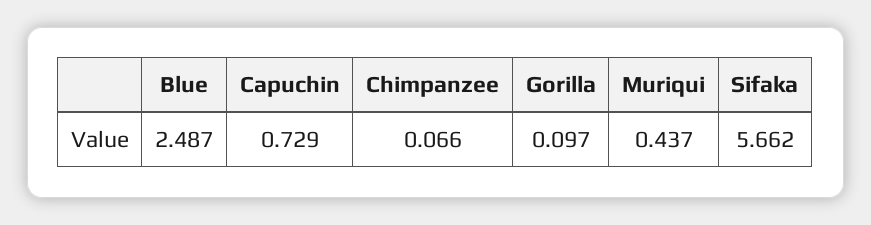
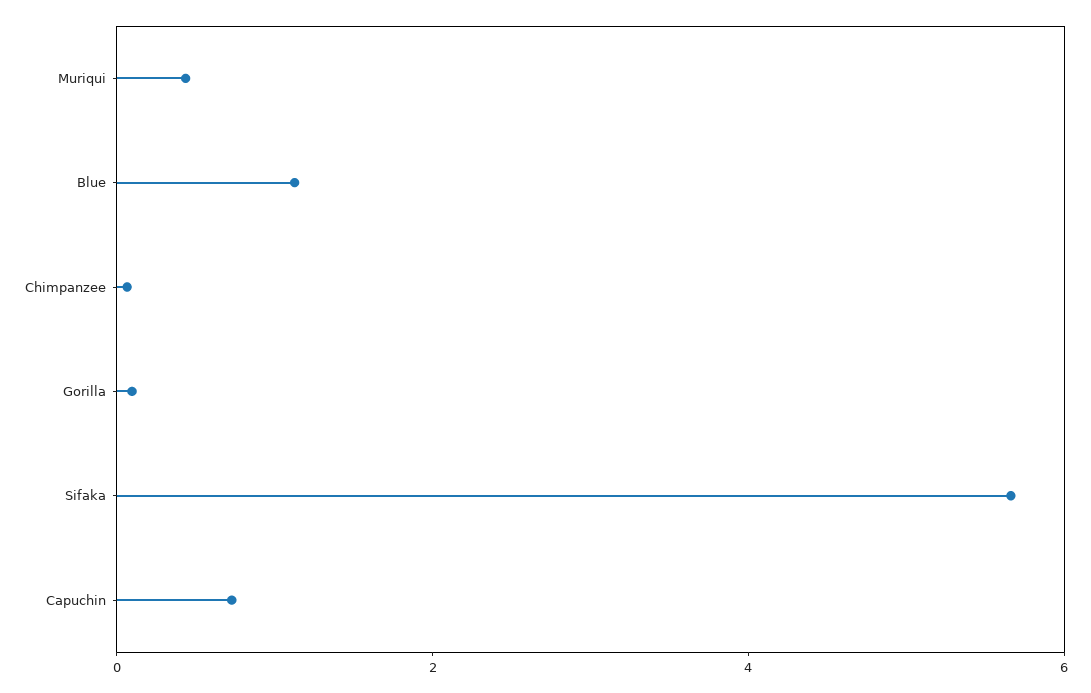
  {
-   "Blue": 2.487,
+   "Blue": 1,
    "Capuchin": 0.729,
    "Chimpanzee": 0.066,
    "Gorilla": 0.097,
    "Muriqui": 0.437,
    "Sifaka": 5.662
  }

